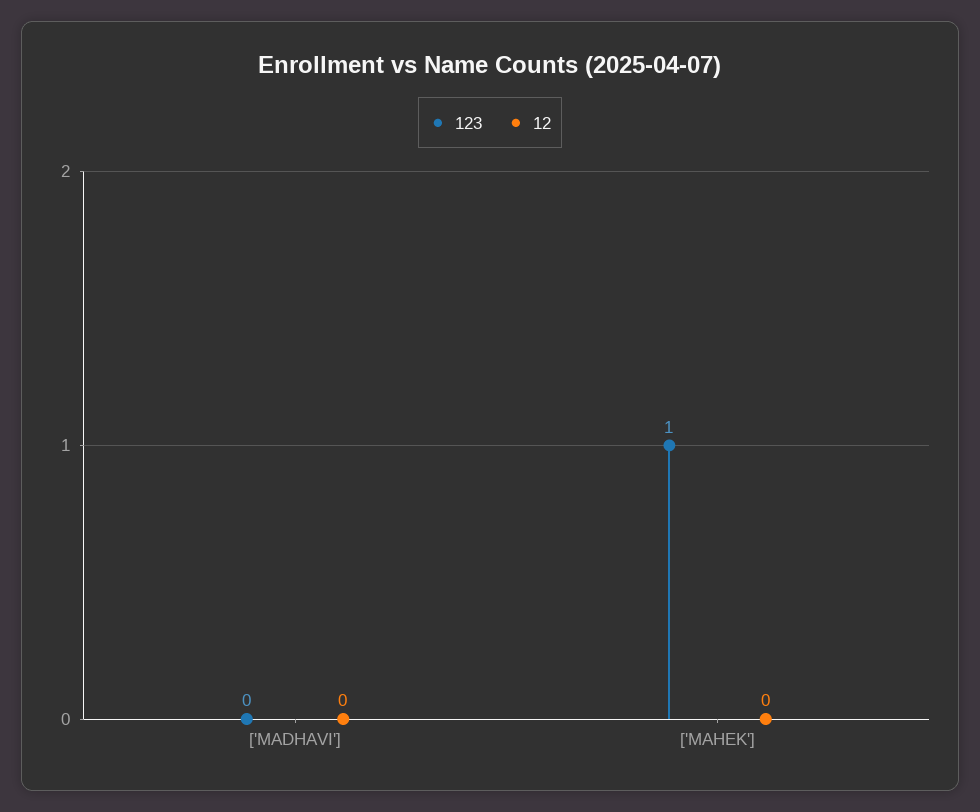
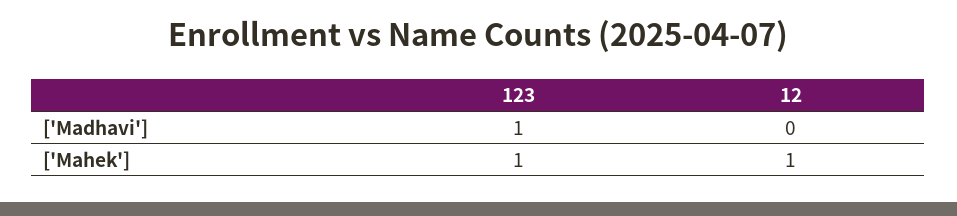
  {
    "123": {
-     "['MADHAVI']": 0,
+     "['MADHAVI']": 1,
      "['MAHEK']": 1
    },
    "12": {
      "['MADHAVI']": 0,
-     "['MAHEK']": 0
+     "['MAHEK']": 1
    }
  }

